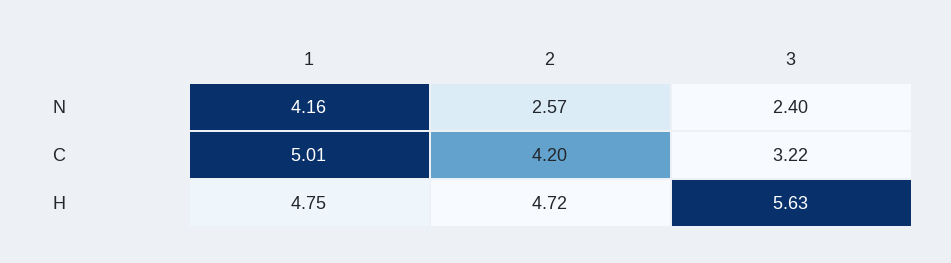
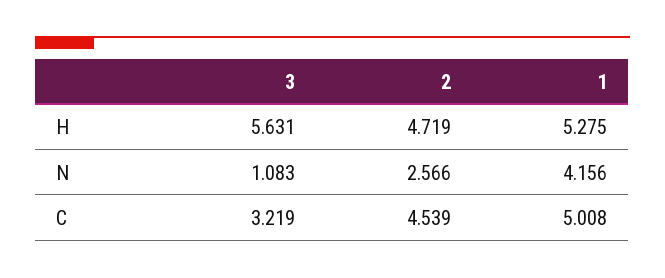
  {
    "1": {
      "N": 4.156,
      "C": 5.008,
-     "H": 4.75
+     "H": 5.275
    },
    "2": {
      "N": 2.566,
-     "C": 4.2,
+     "C": 4.539,
      "H": 4.719
    },
    "3": {
-     "N": 2.4,
+     "N": 1.083,
      "C": 3.219,
      "H": 5.631
    }
  }

